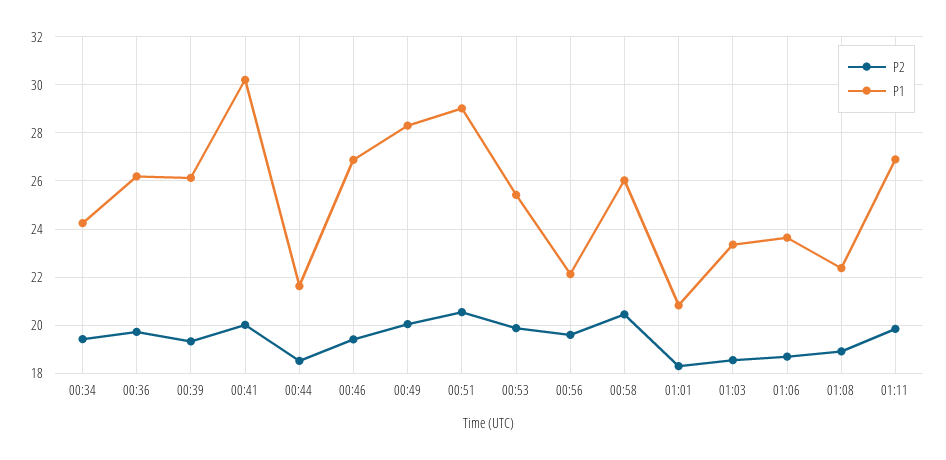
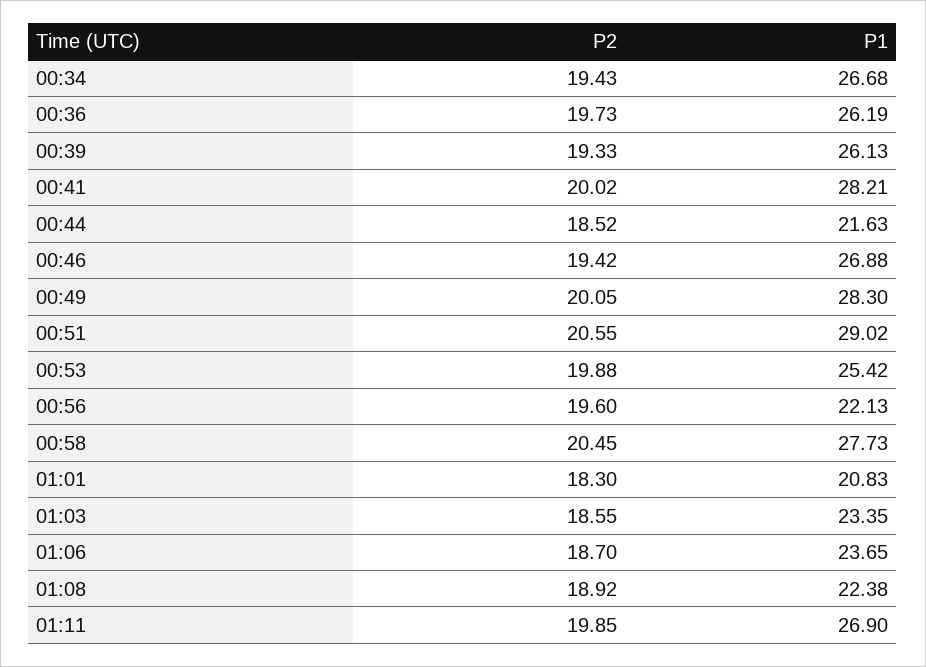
  {
    "P2": {
      "00:34": 19.43,
      "00:36": 19.73,
      "00:39": 19.33,
      "00:41": 20.02,
      "00:44": 18.52,
      "00:46": 19.42,
      "00:49": 20.05,
      "00:51": 20.55,
      "00:53": 19.88,
      "00:56": 19.6,
      "00:58": 20.45,
      "01:01": 18.3,
      "01:03": 18.55,
      "01:06": 18.7,
      "01:08": 18.92,
      "01:11": 19.85
    },
    "P1": {
-     "00:34": 24.25,
+     "00:34": 26.68,
      "00:36": 26.19,
      "00:39": 26.13,
-     "00:41": 30.25,
+     "00:41": 28.21,
      "00:44": 21.63,
      "00:46": 26.88,
      "00:49": 28.3,
      "00:51": 29.02,
      "00:53": 25.42,
      "00:56": 22.13,
-     "00:58": 26,
+     "00:58": 27.73,
      "01:01": 20.83,
      "01:03": 23.35,
      "01:06": 23.65,
      "01:08": 22.38,
      "01:11": 26.9
    }
  }

